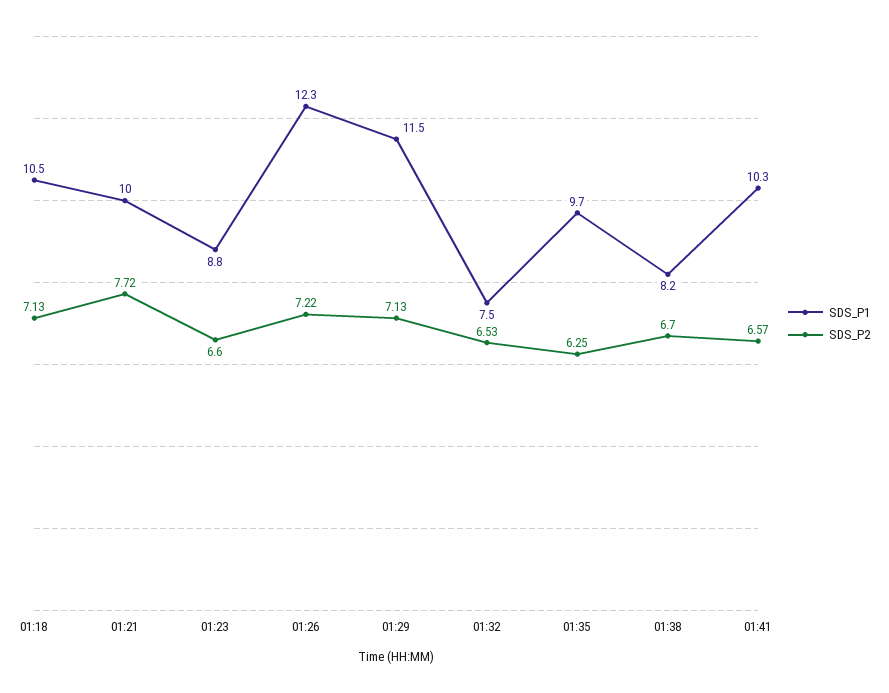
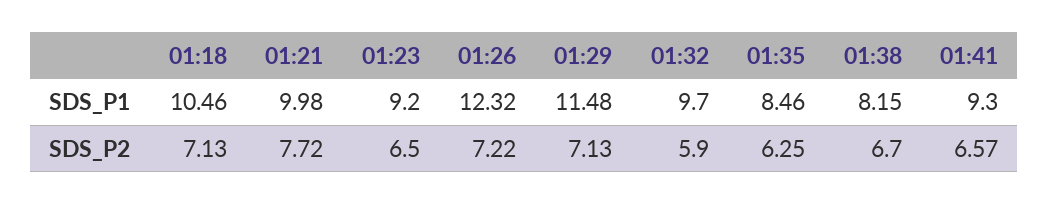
  {
    "SDS_P1": {
      "01:18": 10.46,
      "01:21": 9.98,
-     "01:23": 8.8,
+     "01:23": 9.2,
      "01:26": 12.32,
      "01:29": 11.48,
-     "01:32": 7.5,
+     "01:32": 9.7,
-     "01:35": 9.7,
+     "01:35": 8.46,
      "01:38": 8.15,
-     "01:41": 10.3
+     "01:41": 9.3
    },
    "SDS_P2": {
      "01:18": 7.13,
      "01:21": 7.72,
-     "01:23": 6.6,
+     "01:23": 6.5,
      "01:26": 7.22,
      "01:29": 7.13,
-     "01:32": 6.53,
+     "01:32": 5.9,
      "01:35": 6.25,
      "01:38": 6.7,
      "01:41": 6.57
    }
  }

